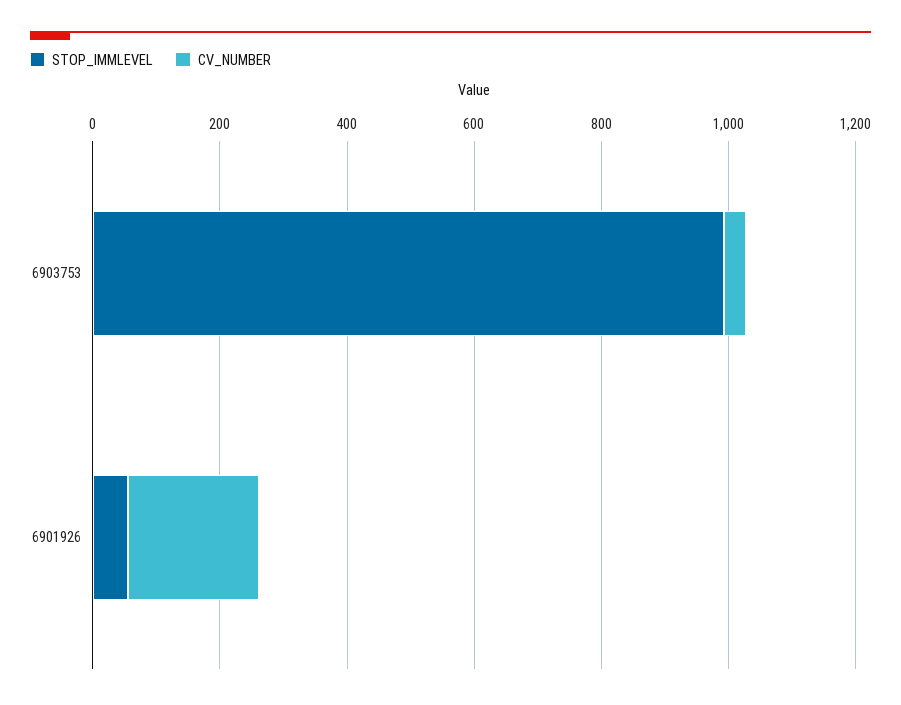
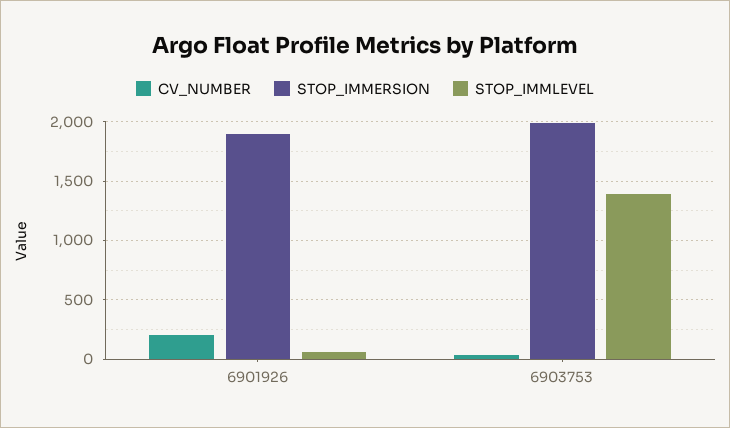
  {
    "STOP_IMMLEVEL": {
-     "6903753": 1000,
+     "6903753": 1400,
      "6901926": 50
    },
    "CV_NUMBER": {
      "6903753": 50,
      "6901926": 200
-   }
+   },
+   "STOP_IMMERSION": {
+     "6901926": 1900,
+     "6903753": 2000
+   }
  }

